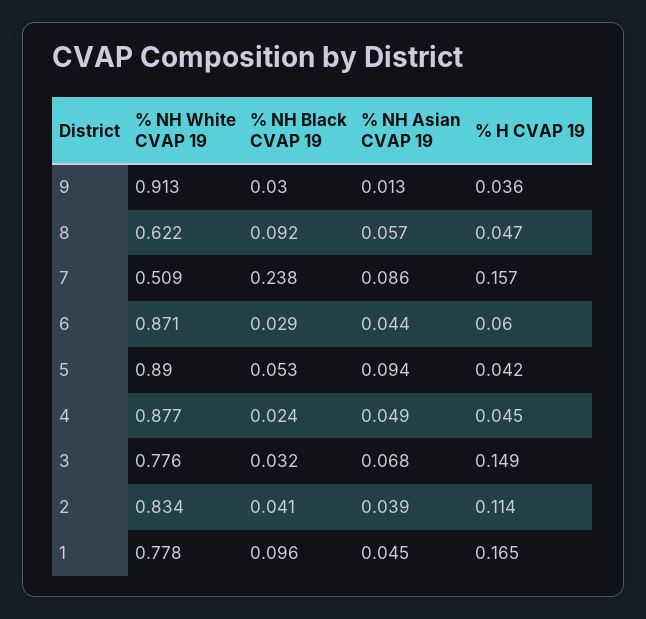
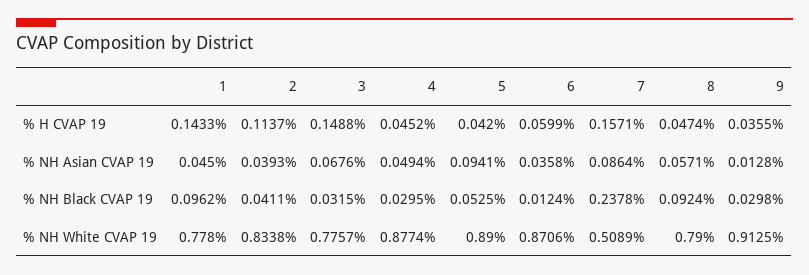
  {
    "% NH White CVAP 19": {
      "9": 0.9125,
-     "8": 0.622,
+     "8": 0.79,
      "7": 0.5089,
      "6": 0.8706,
      "5": 0.89,
      "4": 0.8774,
      "3": 0.7757,
      "2": 0.8338,
      "1": 0.778
    },
    "% NH Black CVAP 19": {
      "9": 0.0298,
      "8": 0.0924,
      "7": 0.2378,
-     "6": 0.029,
+     "6": 0.0124,
      "5": 0.0525,
-     "4": 0.024,
+     "4": 0.0295,
      "3": 0.0315,
      "2": 0.0411,
      "1": 0.0962
    },
    "% NH Asian CVAP 19": {
      "9": 0.0128,
      "8": 0.0571,
      "7": 0.0864,
-     "6": 0.044,
+     "6": 0.0358,
      "5": 0.0941,
      "4": 0.0494,
      "3": 0.0676,
      "2": 0.0393,
      "1": 0.045
    },
    "% H CVAP 19": {
      "9": 0.0355,
      "8": 0.0474,
      "7": 0.1571,
      "6": 0.0599,
      "5": 0.042,
      "4": 0.0452,
      "3": 0.1488,
      "2": 0.1137,
-     "1": 0.165
+     "1": 0.1433
    }
  }

